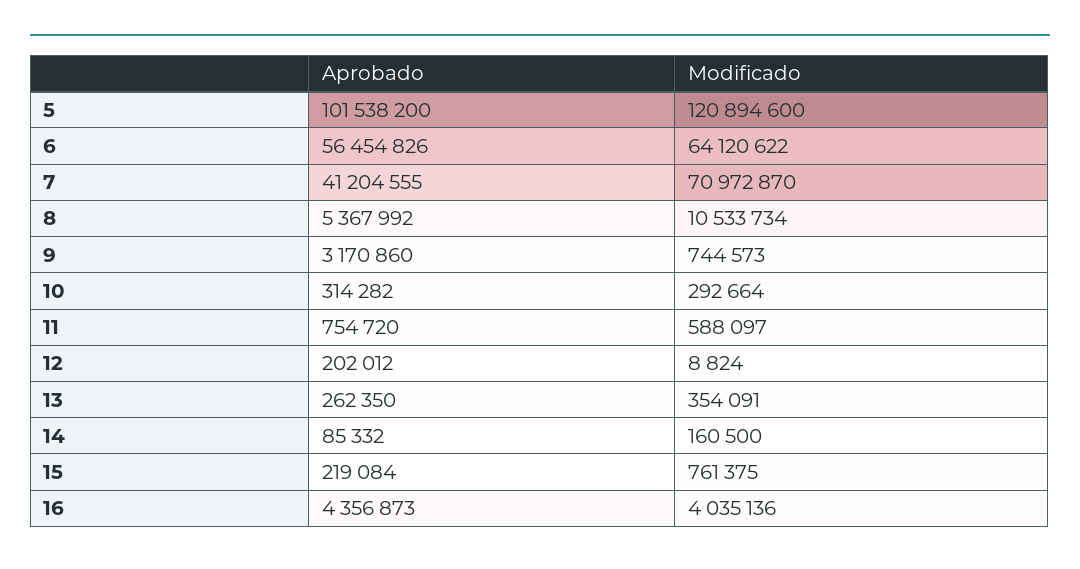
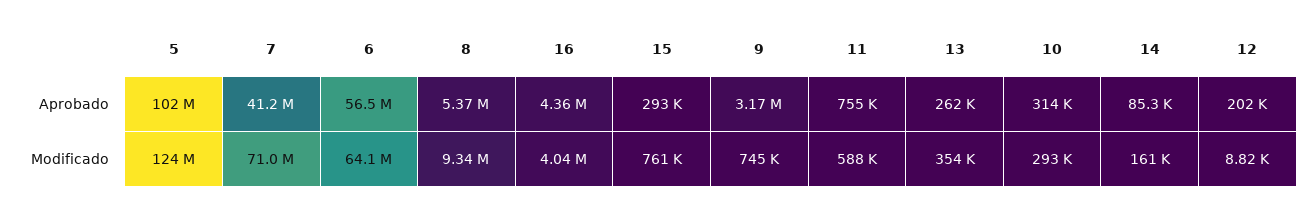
  {
    "Aprobado": {
      "5": 101538200,
      "6": 56454826,
      "7": 41204555,
      "8": 5367992,
      "9": 3170860,
      "10": 314282,
      "11": 754720,
      "12": 202012,
      "13": 262350,
      "14": 85332,
-     "15": 219084,
+     "15": 293000,
      "16": 4356873
    },
    "Modificado": {
-     "5": 120894600,
+     "5": 124000000,
      "6": 64120622,
      "7": 70972870,
-     "8": 10533734,
+     "8": 9340000,
      "9": 744573,
      "10": 292664,
      "11": 588097,
      "12": 8824,
      "13": 354091,
      "14": 160500,
      "15": 761375,
      "16": 4035136
    }
  }

